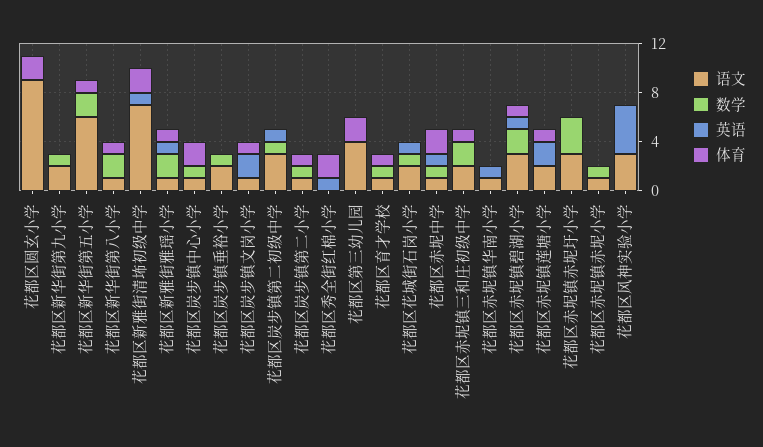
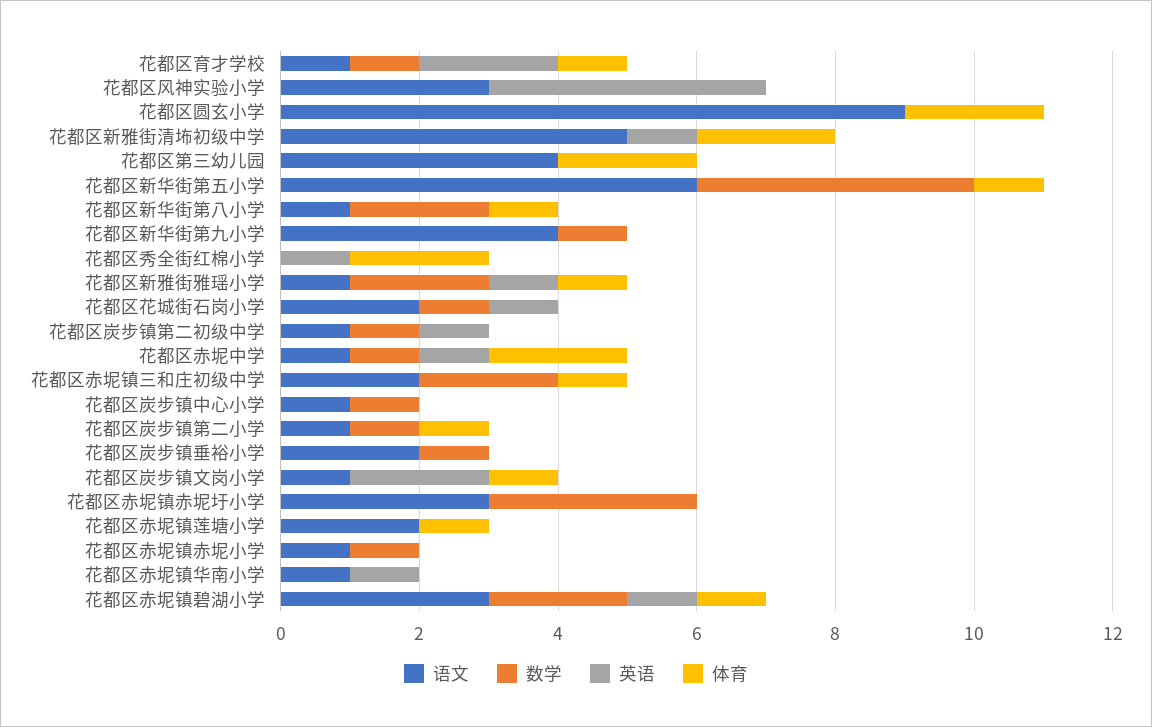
  {
    "语文": {
      "花都区圆玄小学": 9,
-     "花都区新华街第九小学": 2,
+     "花都区新华街第九小学": 4,
      "花都区新华街第五小学": 6,
      "花都区新华街第八小学": 1,
-     "花都区新雅街清㘵初级中学": 7,
+     "花都区新雅街清㘵初级中学": 5,
      "花都区新雅街雅瑶小学": 1,
      "花都区炭步镇中心小学": 1,
      "花都区炭步镇垂裕小学": 2,
      "花都区炭步镇文岗小学": 1,
-     "花都区炭步镇第二初级中学": 3,
+     "花都区炭步镇第二初级中学": 1,
      "花都区炭步镇第二小学": 1,
      "花都区秀全街红棉小学": 0,
      "花都区第三幼儿园": 4,
      "花都区育才学校": 1,
      "花都区花城街石岗小学": 2,
      "花都区赤坭中学": 1,
      "花都区赤坭镇三和庄初级中学": 2,
      "花都区赤坭镇华南小学": 1,
      "花都区赤坭镇碧湖小学": 3,
      "花都区赤坭镇莲塘小学": 2,
      "花都区赤坭镇赤坭圩小学": 3,
      "花都区赤坭镇赤坭小学": 1,
      "花都区风神实验小学": 3
    },
    "数学": {
      "花都区圆玄小学": 0,
      "花都区新华街第九小学": 1,
-     "花都区新华街第五小学": 2,
+     "花都区新华街第五小学": 4,
      "花都区新华街第八小学": 2,
      "花都区新雅街清㘵初级中学": 0,
      "花都区新雅街雅瑶小学": 2,
      "花都区炭步镇中心小学": 1,
      "花都区炭步镇垂裕小学": 1,
      "花都区炭步镇文岗小学": 0,
      "花都区炭步镇第二初级中学": 1,
      "花都区炭步镇第二小学": 1,
      "花都区秀全街红棉小学": 0,
      "花都区第三幼儿园": 0,
      "花都区育才学校": 1,
      "花都区花城街石岗小学": 1,
      "花都区赤坭中学": 1,
      "花都区赤坭镇三和庄初级中学": 2,
      "花都区赤坭镇华南小学": 0,
      "花都区赤坭镇碧湖小学": 2,
      "花都区赤坭镇莲塘小学": 0,
      "花都区赤坭镇赤坭圩小学": 3,
      "花都区赤坭镇赤坭小学": 1,
      "花都区风神实验小学": 0
    },
    "英语": {
      "花都区圆玄小学": 0,
      "花都区新华街第九小学": 0,
      "花都区新华街第五小学": 0,
      "花都区新华街第八小学": 0,
      "花都区新雅街清㘵初级中学": 1,
      "花都区新雅街雅瑶小学": 1,
      "花都区炭步镇中心小学": 0,
      "花都区炭步镇垂裕小学": 0,
      "花都区炭步镇文岗小学": 2,
      "花都区炭步镇第二初级中学": 1,
      "花都区炭步镇第二小学": 0,
      "花都区秀全街红棉小学": 1,
      "花都区第三幼儿园": 0,
-     "花都区育才学校": 0,
+     "花都区育才学校": 2,
      "花都区花城街石岗小学": 1,
      "花都区赤坭中学": 1,
      "花都区赤坭镇三和庄初级中学": 0,
      "花都区赤坭镇华南小学": 1,
      "花都区赤坭镇碧湖小学": 1,
-     "花都区赤坭镇莲塘小学": 2,
+     "花都区赤坭镇莲塘小学": 0,
      "花都区赤坭镇赤坭圩小学": 0,
      "花都区赤坭镇赤坭小学": 0,
      "花都区风神实验小学": 4
    },
    "体育": {
      "花都区圆玄小学": 2,
      "花都区新华街第九小学": 0,
      "花都区新华街第五小学": 1,
      "花都区新华街第八小学": 1,
      "花都区新雅街清㘵初级中学": 2,
      "花都区新雅街雅瑶小学": 1,
-     "花都区炭步镇中心小学": 2,
+     "花都区炭步镇中心小学": 0,
      "花都区炭步镇垂裕小学": 0,
      "花都区炭步镇文岗小学": 1,
      "花都区炭步镇第二初级中学": 0,
      "花都区炭步镇第二小学": 1,
      "花都区秀全街红棉小学": 2,
      "花都区第三幼儿园": 2,
      "花都区育才学校": 1,
      "花都区花城街石岗小学": 0,
      "花都区赤坭中学": 2,
      "花都区赤坭镇三和庄初级中学": 1,
      "花都区赤坭镇华南小学": 0,
      "花都区赤坭镇碧湖小学": 1,
      "花都区赤坭镇莲塘小学": 1,
      "花都区赤坭镇赤坭圩小学": 0,
      "花都区赤坭镇赤坭小学": 0,
      "花都区风神实验小学": 0
    }
  }

